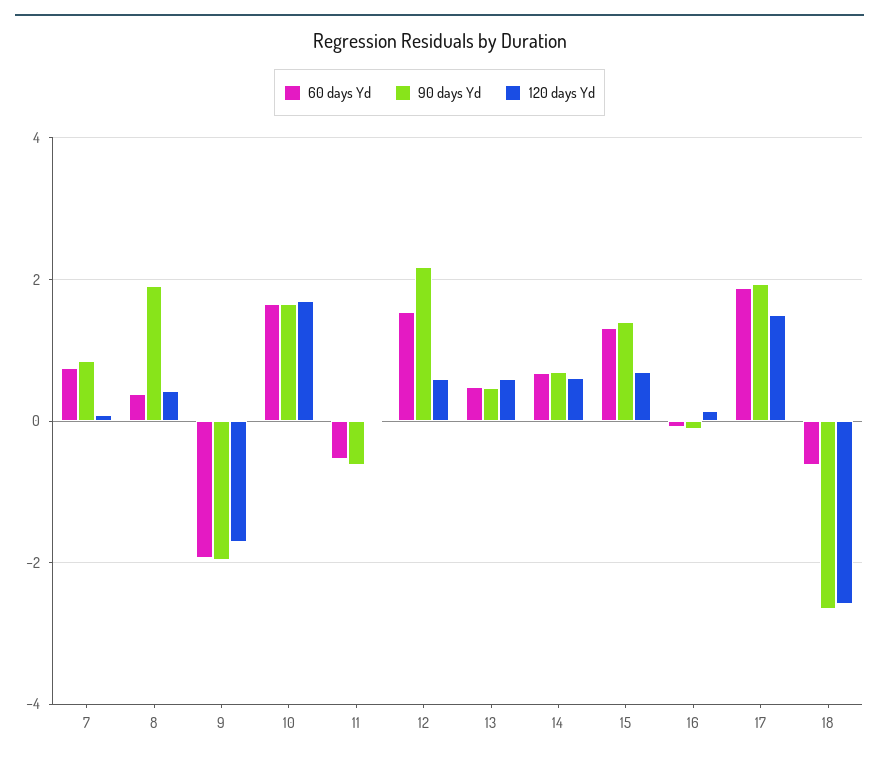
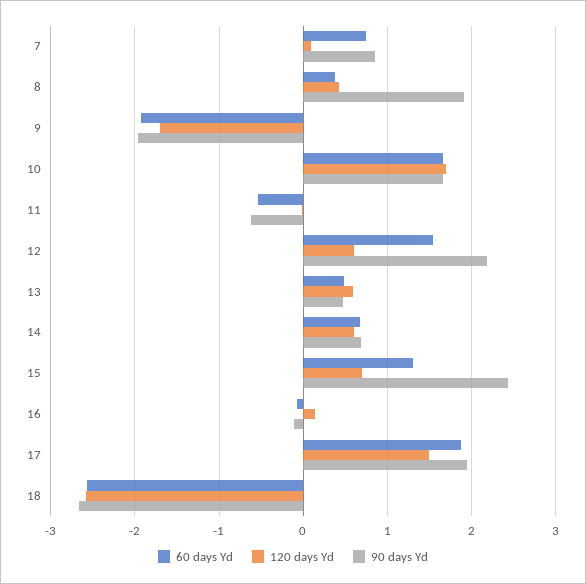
  {
    "60 days Yd": {
      "7": 0.7,
      "8": 0.4,
      "9": -1.9,
      "10": 1.7,
      "11": -0.5,
      "12": 1.5,
      "13": 0.5,
      "14": 0.7,
      "15": 1.3,
      "16": -0.1,
      "17": 1.9,
-     "18": -0.6
+     "18": -2.6
    },
    "90 days Yd": {
      "7": 0.8,
      "8": 1.9,
      "9": -2,
      "10": 1.7,
      "11": -0.6,
      "12": 2.2,
      "13": 0.5,
      "14": 0.7,
-     "15": 1.4,
+     "15": 2.4,
      "16": -0.1,
      "17": 1.9,
      "18": -2.7
    },
    "120 days Yd": {
      "7": 0.1,
      "8": 0.4,
      "9": -1.7,
      "10": 1.7,
      "11": 0,
      "12": 0.6,
      "13": 0.6,
      "14": 0.6,
      "15": 0.7,
      "16": 0.1,
      "17": 1.5,
      "18": -2.6
    }
  }

